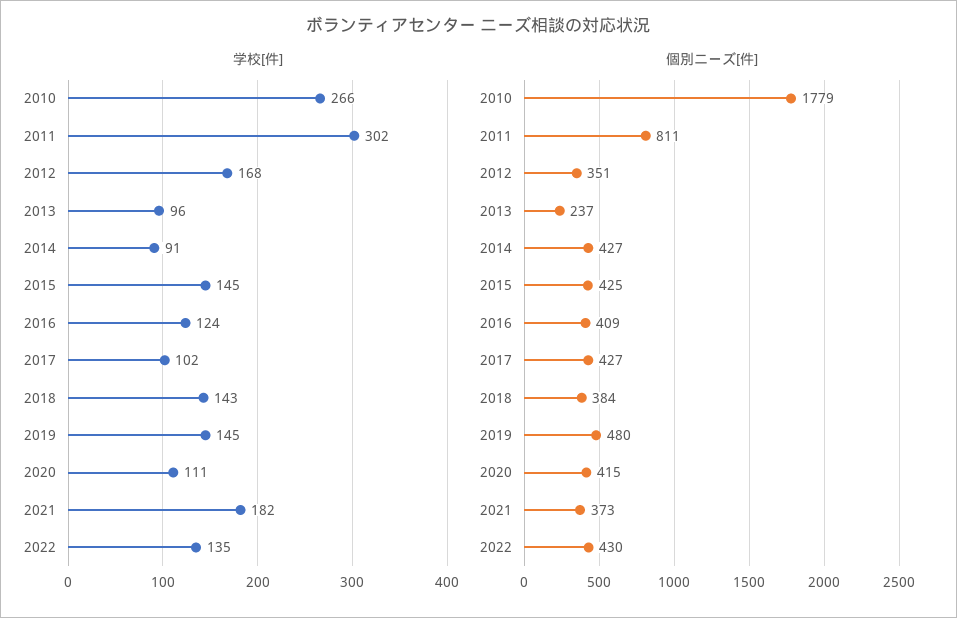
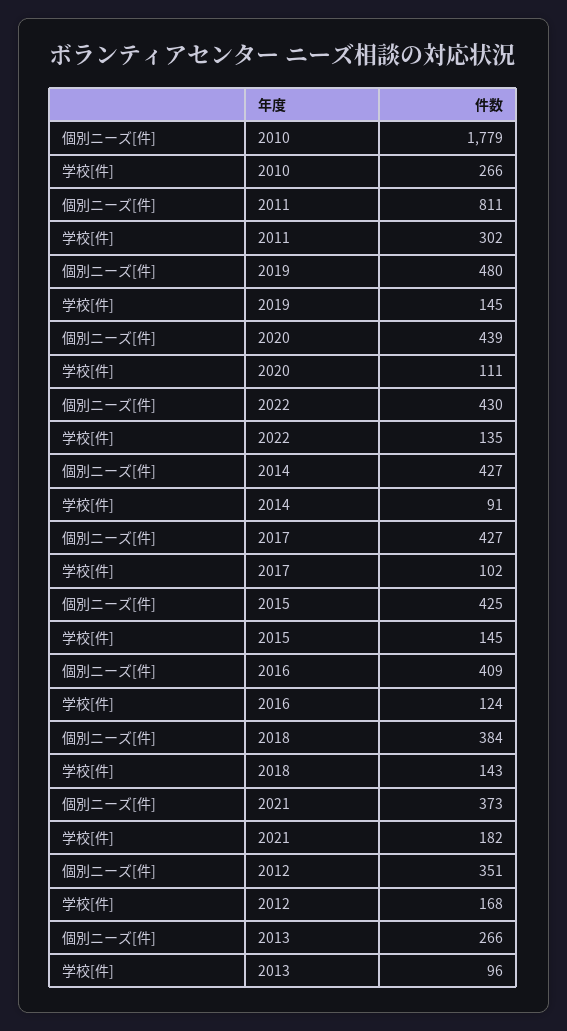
  {
    "学校[件]": {
      "2010": 266,
      "2011": 302,
      "2012": 168,
      "2013": 96,
      "2014": 91,
      "2015": 145,
      "2016": 124,
      "2017": 102,
      "2018": 143,
      "2019": 145,
      "2020": 111,
      "2021": 182,
      "2022": 135
    },
    "個別ニーズ[件]": {
      "2010": 1779,
      "2011": 811,
      "2012": 351,
-     "2013": 237,
+     "2013": 266,
      "2014": 427,
      "2015": 425,
      "2016": 409,
      "2017": 427,
      "2018": 384,
      "2019": 480,
-     "2020": 415,
+     "2020": 439,
      "2021": 373,
      "2022": 430
    }
  }

